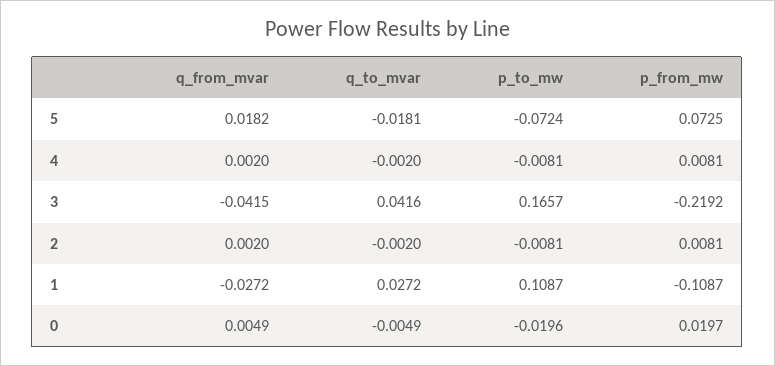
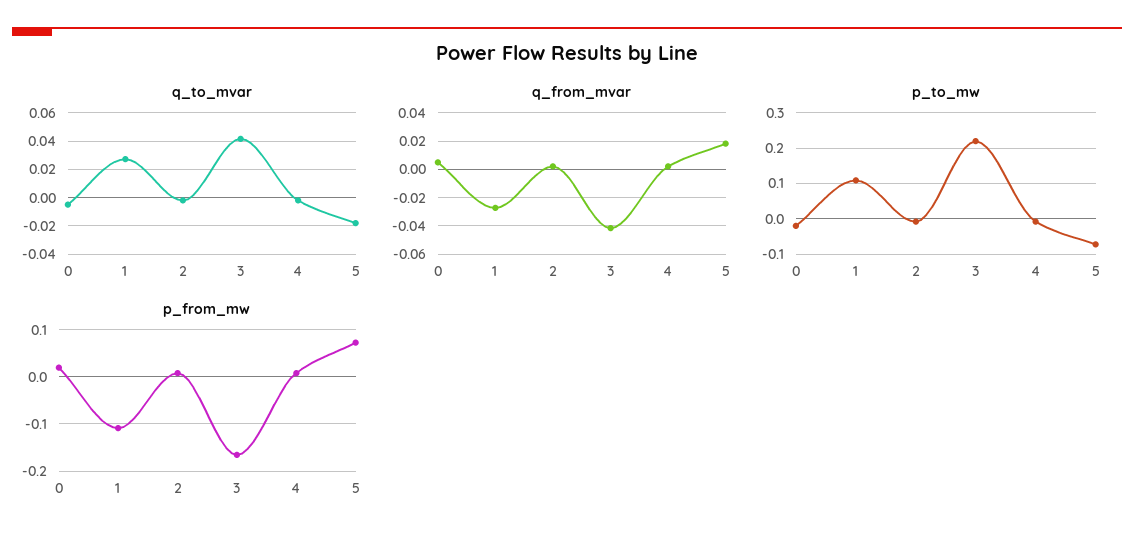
  {
    "q_from_mvar": {
      "5": 0.0182,
      "4": 0.002,
      "3": -0.0415,
      "2": 0.002,
      "1": -0.0272,
      "0": 0.0049
    },
    "q_to_mvar": {
      "5": -0.0181,
      "4": -0.002,
      "3": 0.0416,
      "2": -0.002,
      "1": 0.0272,
      "0": -0.0049
    },
    "p_to_mw": {
      "5": -0.0724,
      "4": -0.0081,
-     "3": 0.1657,
+     "3": 0.22,
      "2": -0.0081,
      "1": 0.1087,
      "0": -0.0196
    },
    "p_from_mw": {
      "5": 0.0725,
      "4": 0.0081,
-     "3": -0.2192,
+     "3": -0.16,
      "2": 0.0081,
      "1": -0.1087,
      "0": 0.0197
    }
  }

